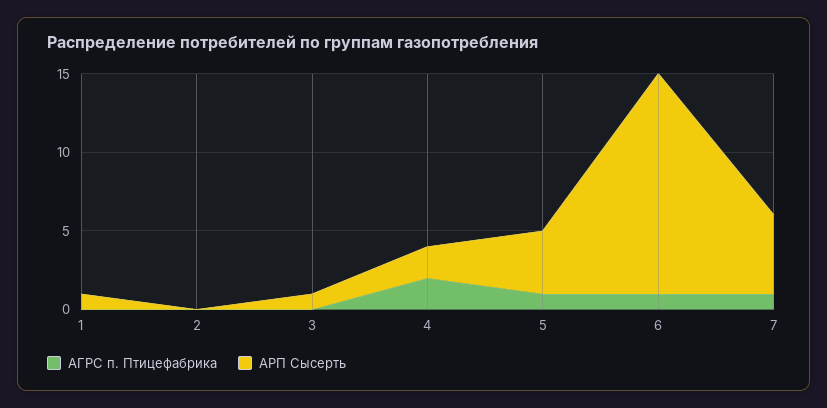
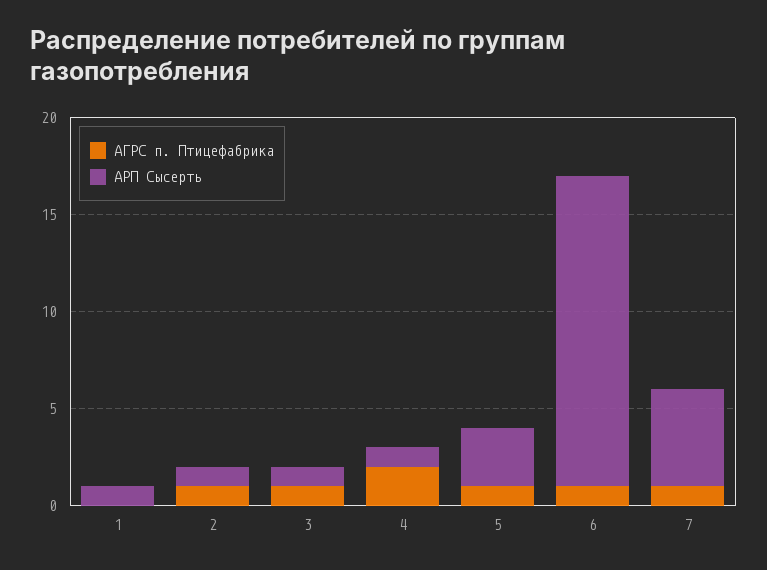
  {
    "АГРС п. Птицефабрика": {
      "1": 0,
-     "2": 0,
+     "2": 1,
-     "3": 0,
+     "3": 1,
      "4": 2,
      "5": 1,
      "6": 1,
      "7": 1
    },
    "АРП Сысерть": {
      "1": 1,
-     "2": 0,
+     "2": 1,
      "3": 1,
-     "4": 2,
+     "4": 1,
-     "5": 4,
+     "5": 3,
-     "6": 14,
+     "6": 16,
      "7": 5
    }
  }

